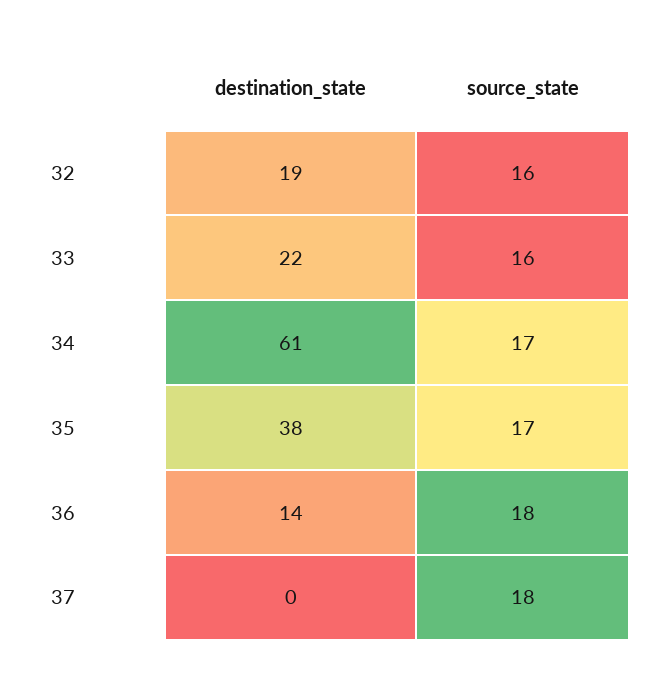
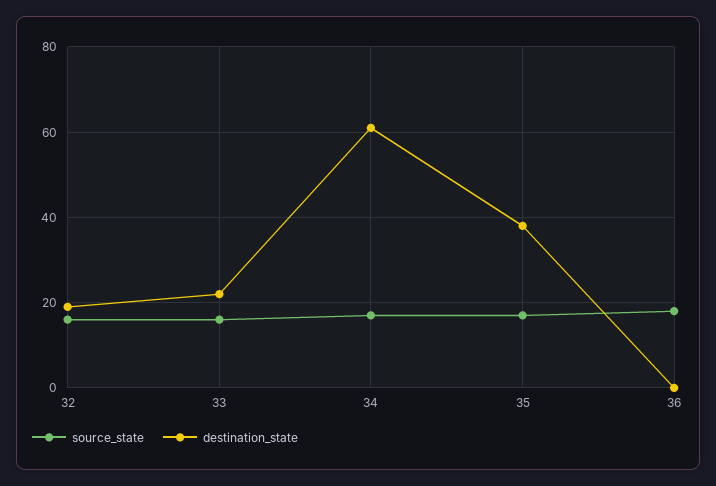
  {
    "destination_state": {
      "32": 19,
      "33": 22,
      "34": 61,
      "35": 38,
-     "36": 14,
+     "36": 0
-     "37": 0
    },
    "source_state": {
      "32": 16,
      "33": 16,
      "34": 17,
      "35": 17,
-     "36": 18,
+     "36": 18
-     "37": 18
    }
  }

